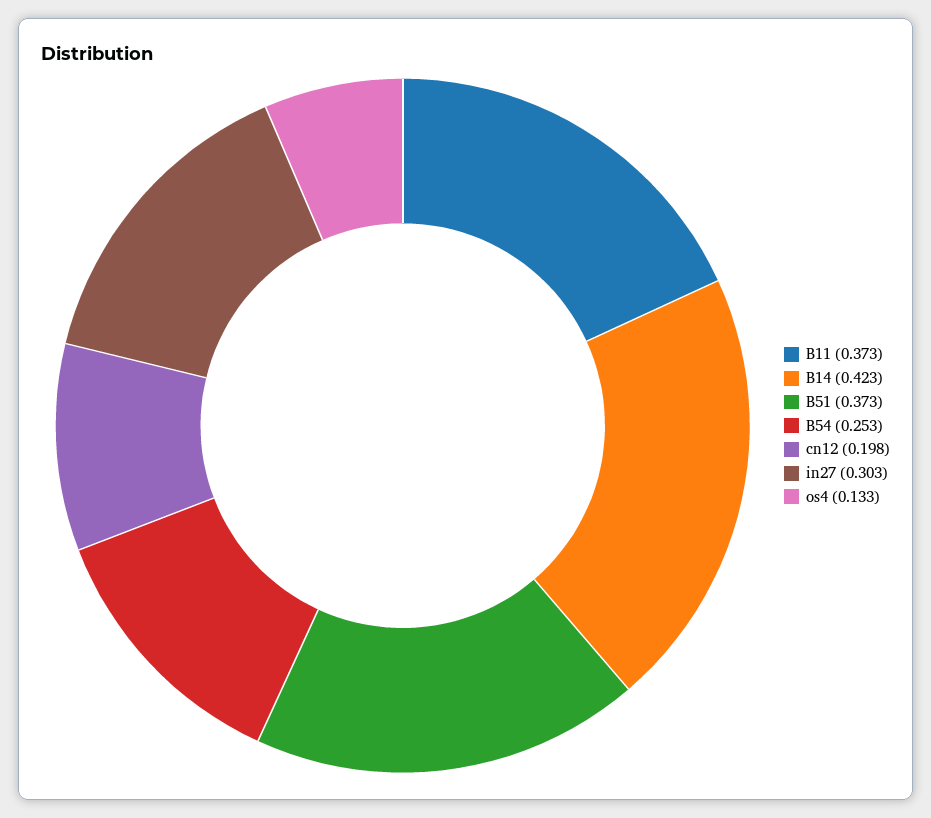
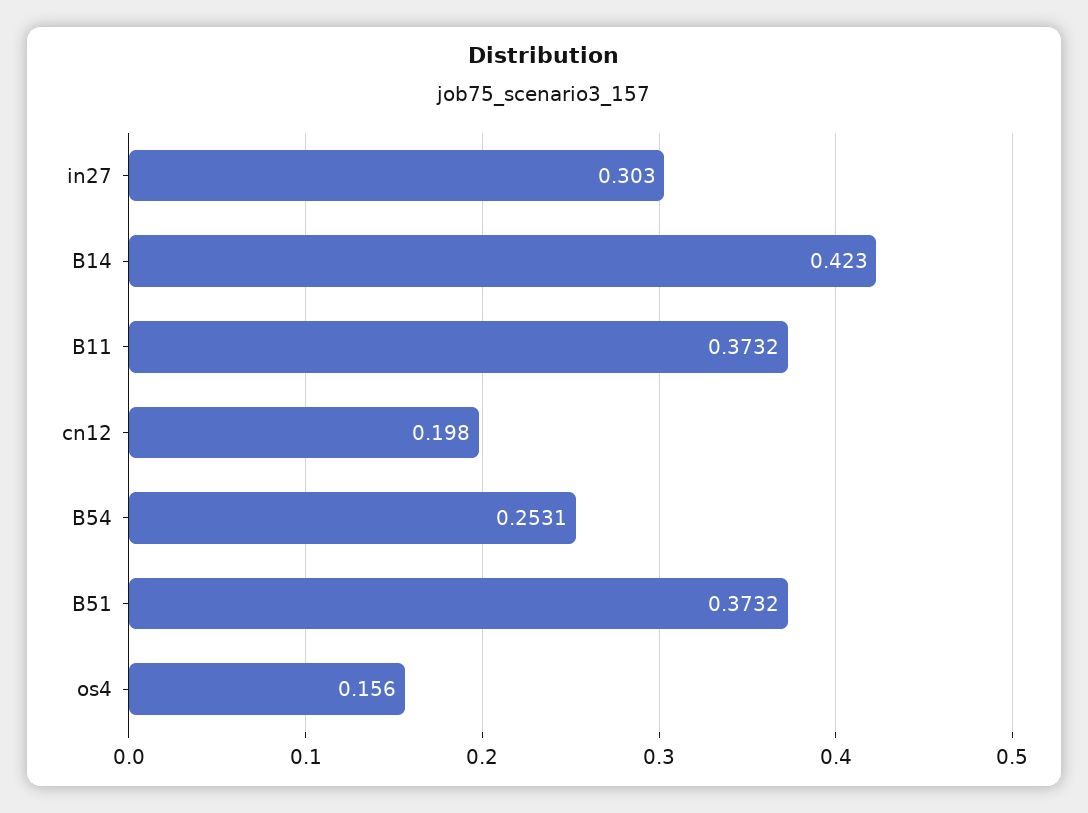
  {
    "B11": 0.3732,
    "B14": 0.423,
    "B51": 0.3732,
    "B54": 0.2531,
    "cn12": 0.198,
    "in27": 0.303,
-   "os4": 0.133
+   "os4": 0.156
  }

